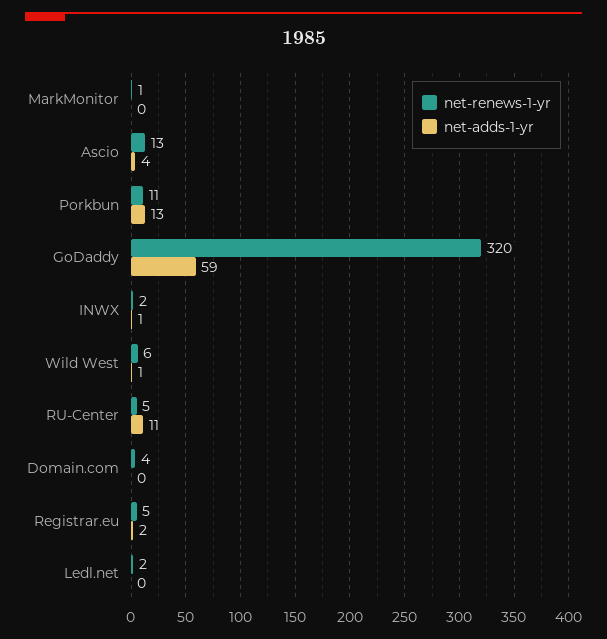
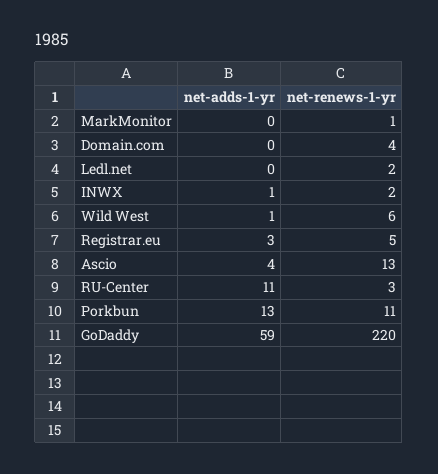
  {
    "net-renews-1-yr": {
      "MarkMonitor": 1,
      "Ascio": 13,
      "Porkbun": 11,
-     "GoDaddy": 320,
+     "GoDaddy": 220,
      "INWX": 2,
      "Wild West": 6,
-     "RU-Center": 5,
+     "RU-Center": 3,
      "Domain.com": 4,
      "Registrar.eu": 5,
      "Ledl.net": 2
    },
    "net-adds-1-yr": {
      "MarkMonitor": 0,
      "Ascio": 4,
      "Porkbun": 13,
      "GoDaddy": 59,
      "INWX": 1,
      "Wild West": 1,
      "RU-Center": 11,
      "Domain.com": 0,
-     "Registrar.eu": 2,
+     "Registrar.eu": 3,
      "Ledl.net": 0
    }
  }

